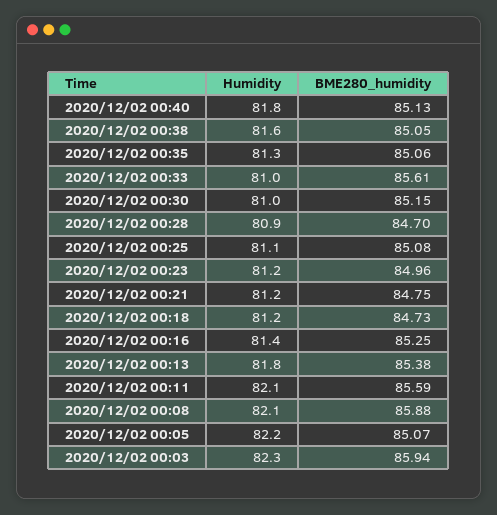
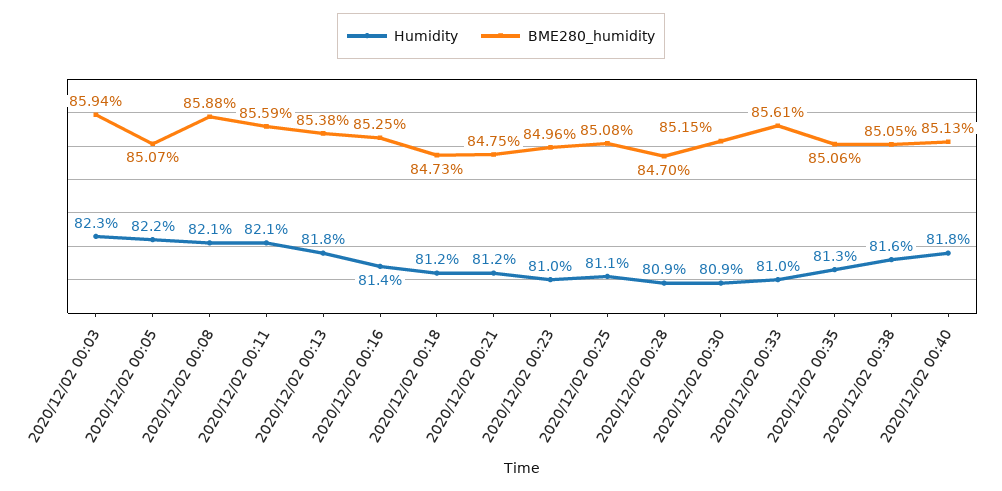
  {
    "Humidity": {
      "2020/12/02 00:40": 81.8,
      "2020/12/02 00:38": 81.6,
      "2020/12/02 00:35": 81.3,
      "2020/12/02 00:33": 81,
-     "2020/12/02 00:30": 81,
+     "2020/12/02 00:30": 80.9,
      "2020/12/02 00:28": 80.9,
      "2020/12/02 00:25": 81.1,
-     "2020/12/02 00:23": 81.2,
+     "2020/12/02 00:23": 81,
      "2020/12/02 00:21": 81.2,
      "2020/12/02 00:18": 81.2,
      "2020/12/02 00:16": 81.4,
      "2020/12/02 00:13": 81.8,
      "2020/12/02 00:11": 82.1,
      "2020/12/02 00:08": 82.1,
      "2020/12/02 00:05": 82.2,
      "2020/12/02 00:03": 82.3
    },
    "BME280_humidity": {
      "2020/12/02 00:40": 85.13,
      "2020/12/02 00:38": 85.05,
      "2020/12/02 00:35": 85.06,
      "2020/12/02 00:33": 85.61,
      "2020/12/02 00:30": 85.15,
      "2020/12/02 00:28": 84.7,
      "2020/12/02 00:25": 85.08,
      "2020/12/02 00:23": 84.96,
      "2020/12/02 00:21": 84.75,
      "2020/12/02 00:18": 84.73,
      "2020/12/02 00:16": 85.25,
      "2020/12/02 00:13": 85.38,
      "2020/12/02 00:11": 85.59,
      "2020/12/02 00:08": 85.88,
      "2020/12/02 00:05": 85.07,
      "2020/12/02 00:03": 85.94
    }
  }

